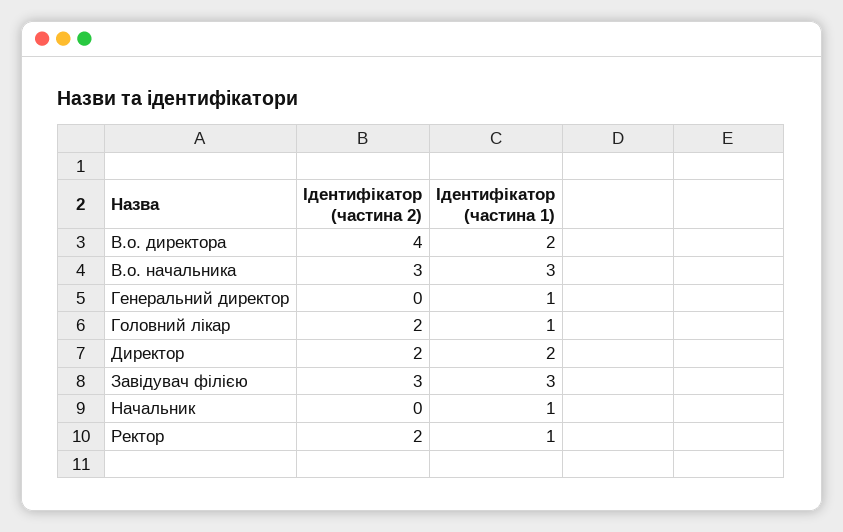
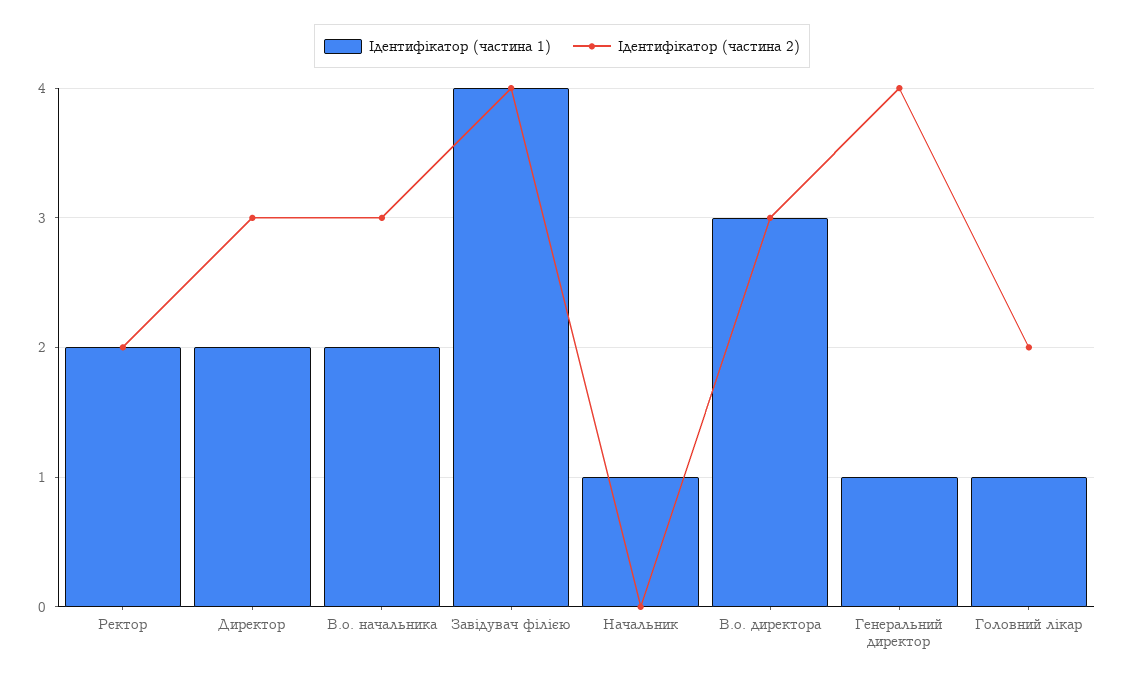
  {
    "Ідентифікатор (частина 2)": {
-     "В.о. директора": 4,
+     "В.о. директора": 3,
      "В.о. начальника": 3,
-     "Генеральний директор": 0,
+     "Генеральний директор": 4,
      "Головний лікар": 2,
-     "Директор": 2,
+     "Директор": 3,
-     "Завідувач філією": 3,
+     "Завідувач філією": 4,
      "Начальник": 0,
      "Ректор": 2
    },
    "Ідентифікатор (частина 1)": {
-     "В.о. директора": 2,
+     "В.о. директора": 3,
-     "В.о. начальника": 3,
+     "В.о. начальника": 2,
      "Генеральний директор": 1,
      "Головний лікар": 1,
      "Директор": 2,
-     "Завідувач філією": 3,
+     "Завідувач філією": 4,
      "Начальник": 1,
-     "Ректор": 1
+     "Ректор": 2
    }
  }

